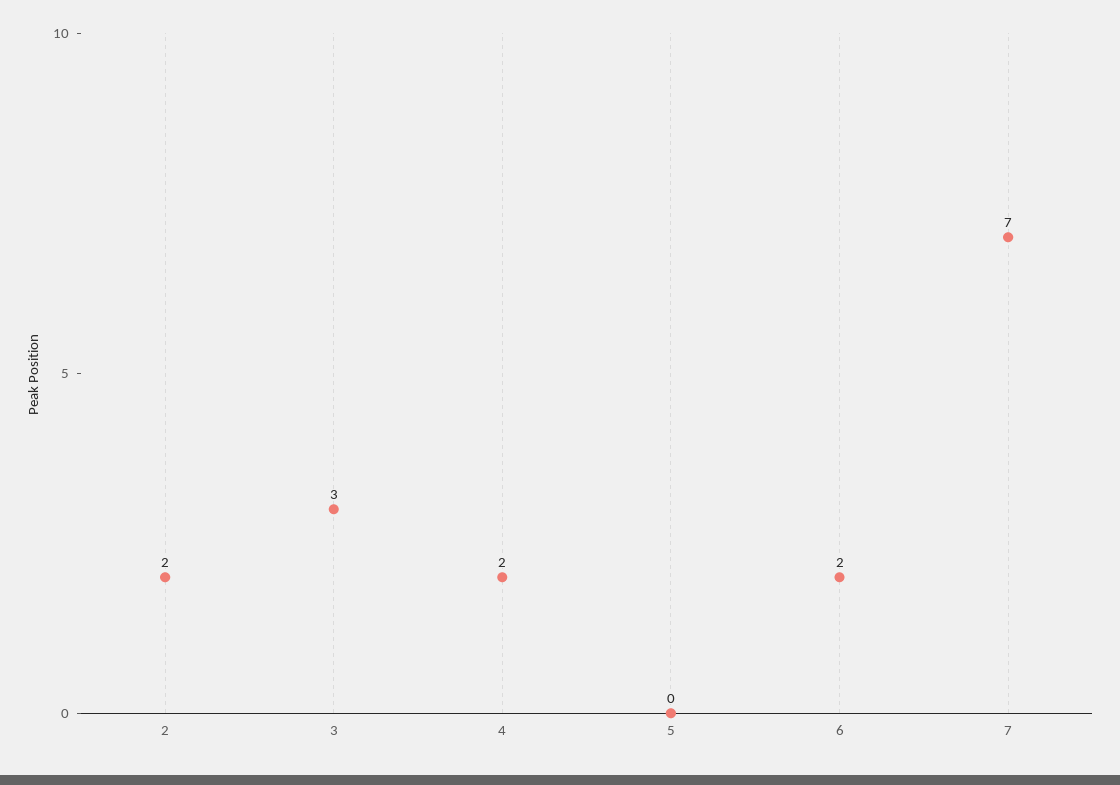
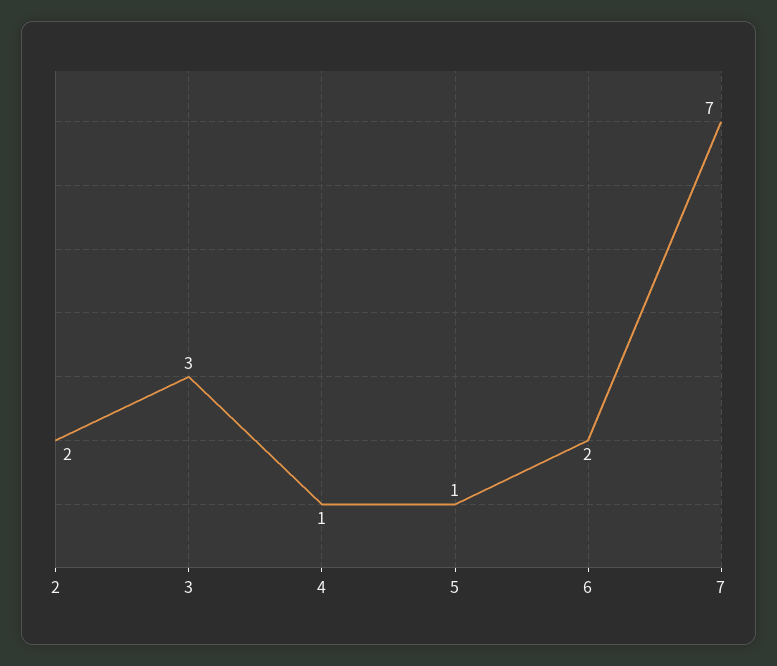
  {
    "2": 2,
    "3": 3,
-   "4": 2,
+   "4": 1,
-   "5": 0,
+   "5": 1,
    "6": 2,
    "7": 7
  }

